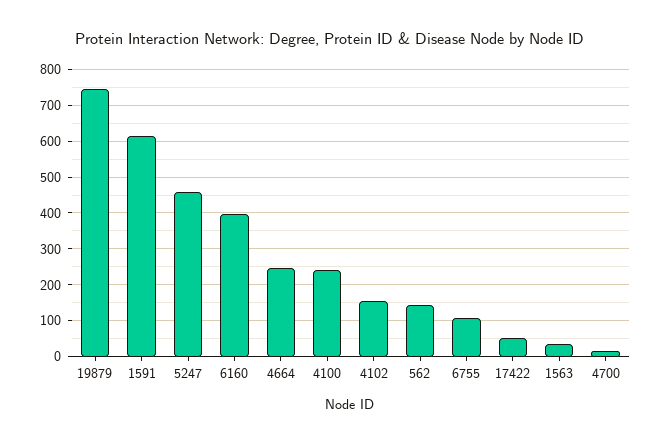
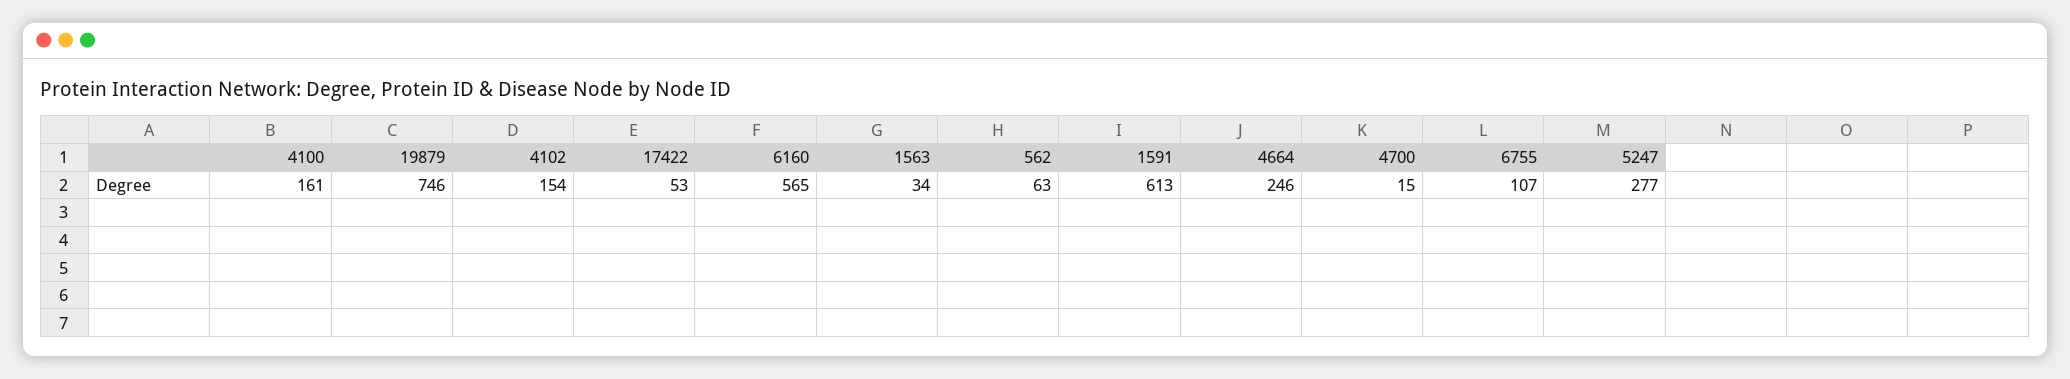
  {
    "19879": 746,
    "1591": 613,
-   "5247": 460,
+   "5247": 277,
-   "6160": 400,
+   "6160": 565,
    "4664": 246,
-   "4100": 240,
+   "4100": 161,
    "4102": 154,
-   "562": 140,
+   "562": 63,
    "6755": 107,
    "17422": 53,
    "1563": 34,
    "4700": 15
  }

